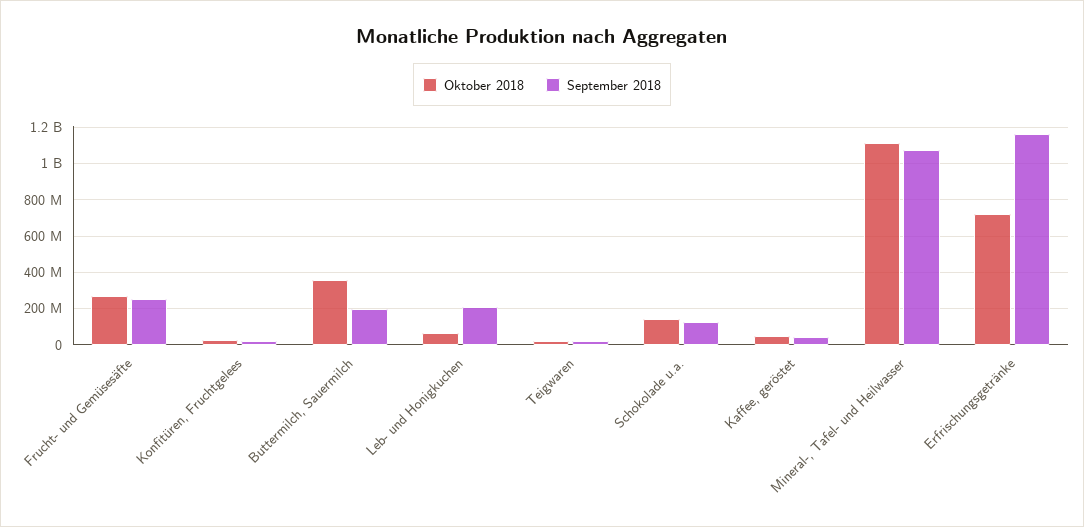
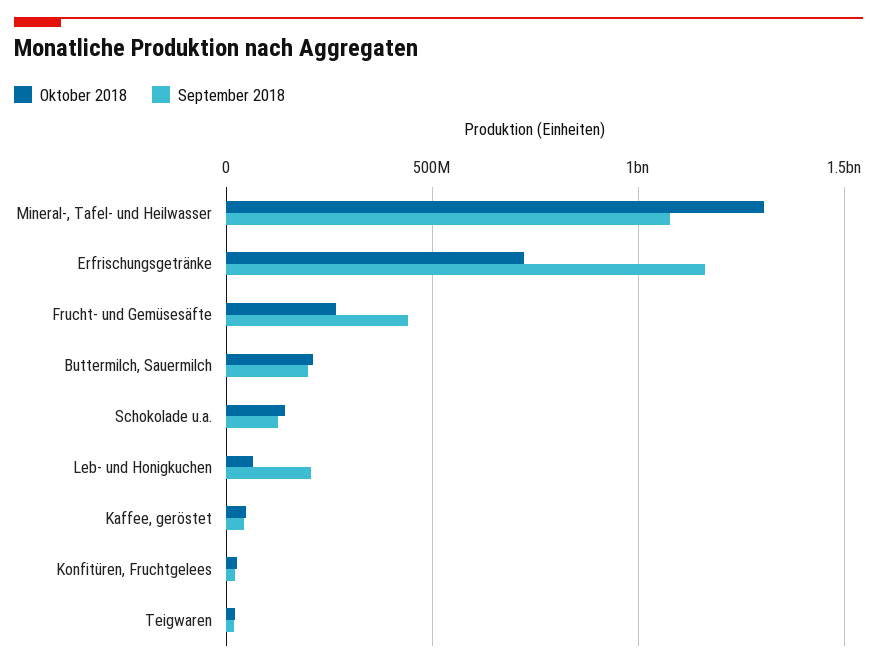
  {
    "Oktober 2018": {
      "Frucht- und Gemüsesäfte": 250000000,
      "Konfitüren, Fruchtgelees": 50000000,
-     "Buttermilch, Sauermilch": 350000000,
+     "Buttermilch, Sauermilch": 200000000,
      "Leb- und Honigkuchen": 50000000,
      "Teigwaren": 0,
      "Schokolade u.a.": 150000000,
      "Kaffee, geröstet": 50000000,
-     "Mineral-, Tafel- und Heilwasser": 1100000000,
+     "Mineral-, Tafel- und Heilwasser": 1300000000,
      "Erfrischungsgetränke": 700000000
    },
    "September 2018": {
-     "Frucht- und Gemüsesäfte": 250000000,
+     "Frucht- und Gemüsesäfte": 450000000,
      "Konfitüren, Fruchtgelees": 0,
      "Buttermilch, Sauermilch": 200000000,
      "Leb- und Honigkuchen": 200000000,
      "Teigwaren": 0,
      "Schokolade u.a.": 150000000,
      "Kaffee, geröstet": 50000000,
      "Mineral-, Tafel- und Heilwasser": 1100000000,
      "Erfrischungsgetränke": 1150000000
    }
  }

